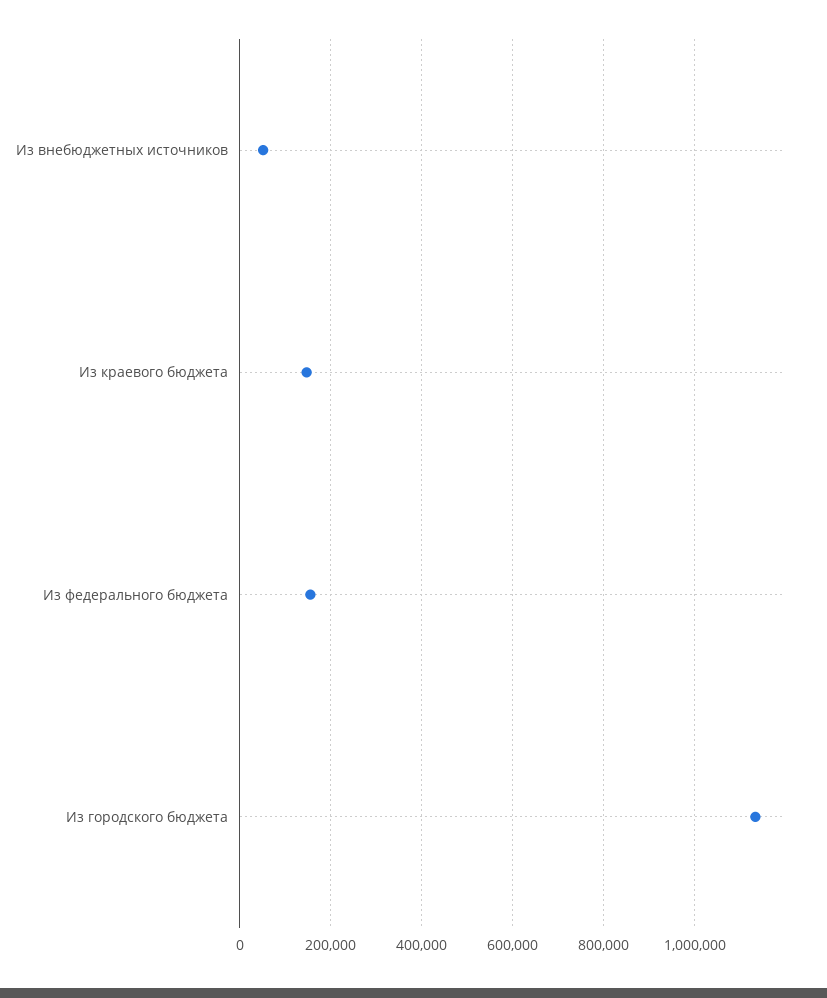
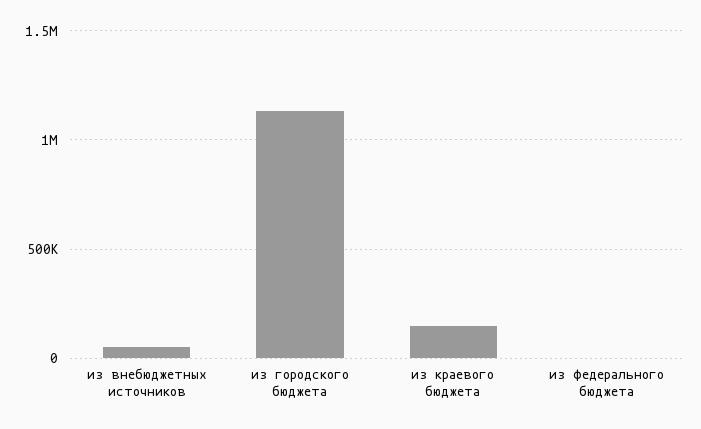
  {
    "Из внебюджетных источников": 60000,
    "Из краевого бюджета": 140000,
-   "Из федерального бюджета": 160000,
+   "Из федерального бюджета": 0,
    "Из городского бюджета": 1140000
  }

